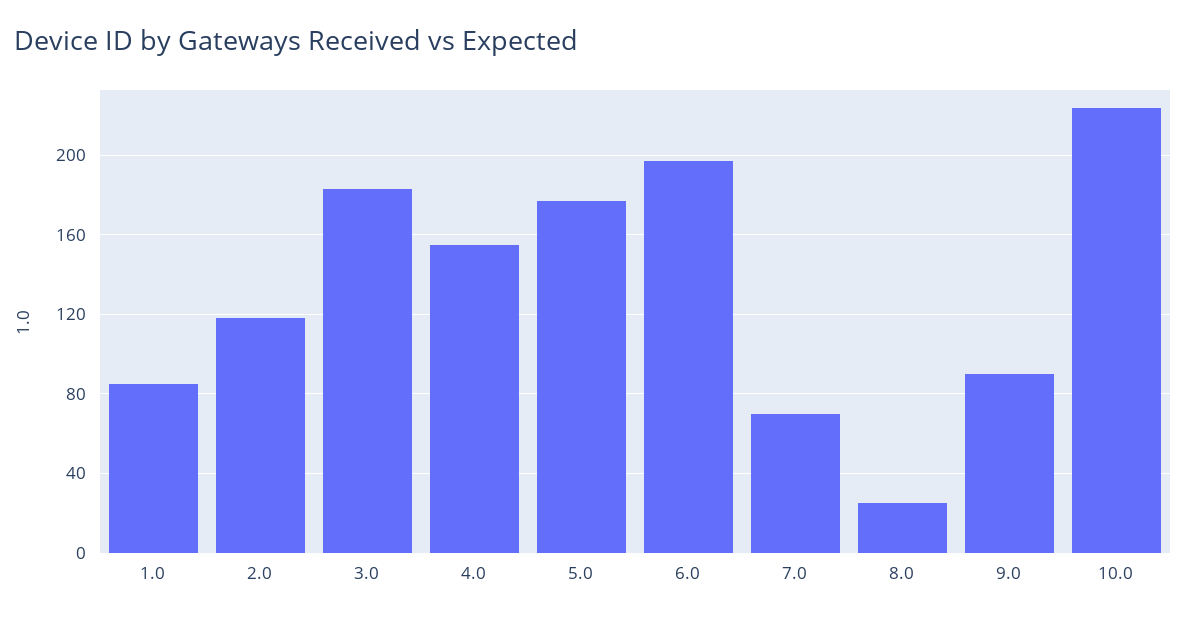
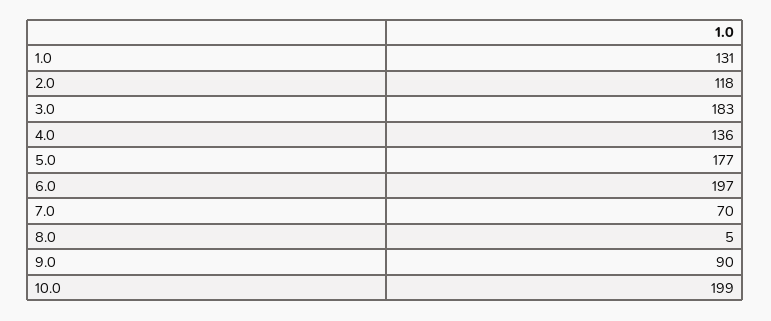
  {
-   "1.0": 85,
+   "1.0": 131,
    "2.0": 118,
    "3.0": 183,
-   "4.0": 155,
+   "4.0": 136,
    "5.0": 177,
    "6.0": 197,
    "7.0": 70,
-   "8.0": 25,
+   "8.0": 5,
    "9.0": 90,
-   "10.0": 225
+   "10.0": 199
  }

